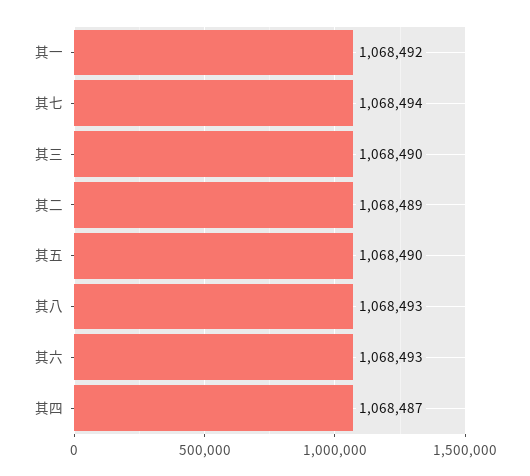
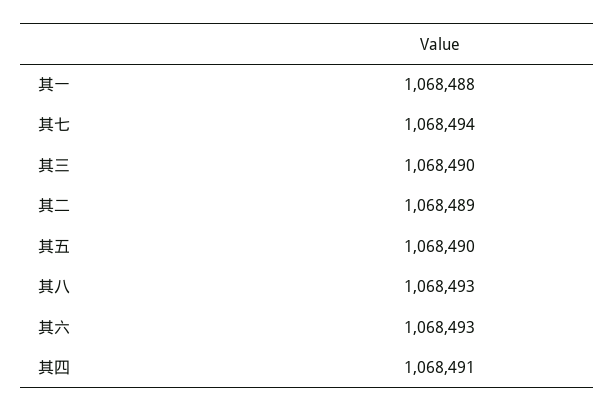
  {
-   "其一": 1068492,
+   "其一": 1068488,
    "其七": 1068494,
    "其三": 1068490,
    "其二": 1068489,
    "其五": 1068490,
    "其八": 1068493,
    "其六": 1068493,
-   "其四": 1068487
+   "其四": 1068491
  }

